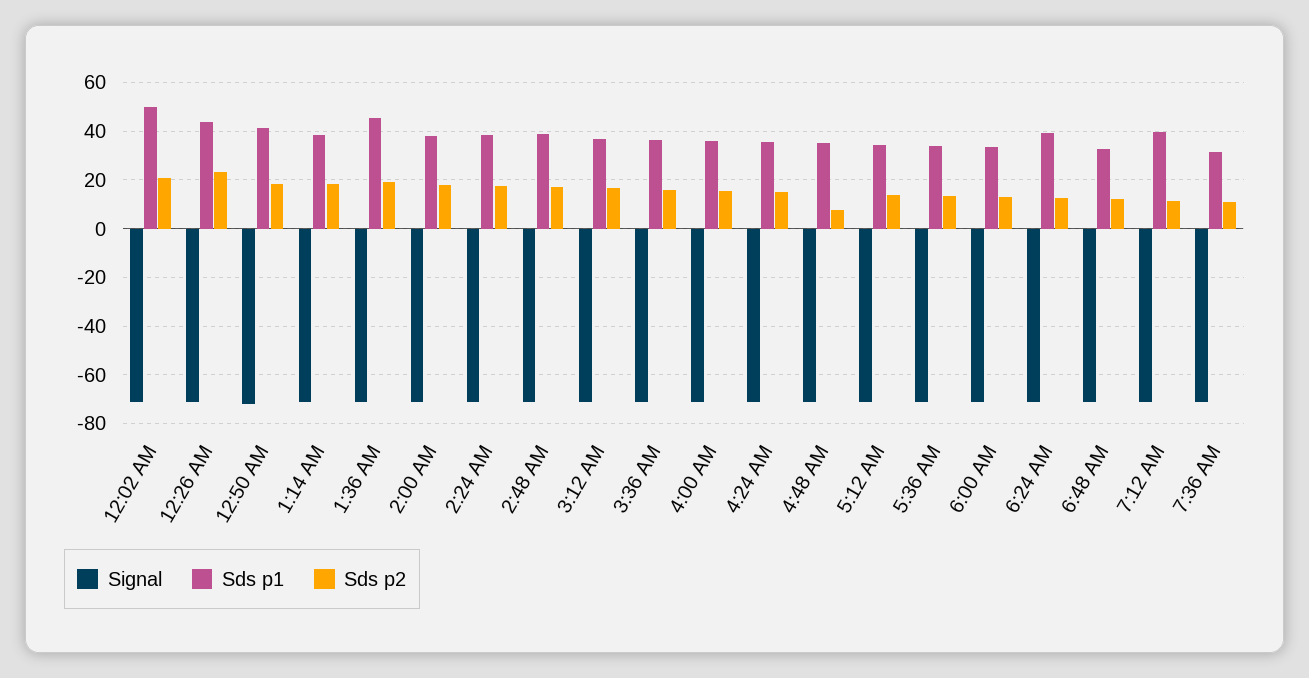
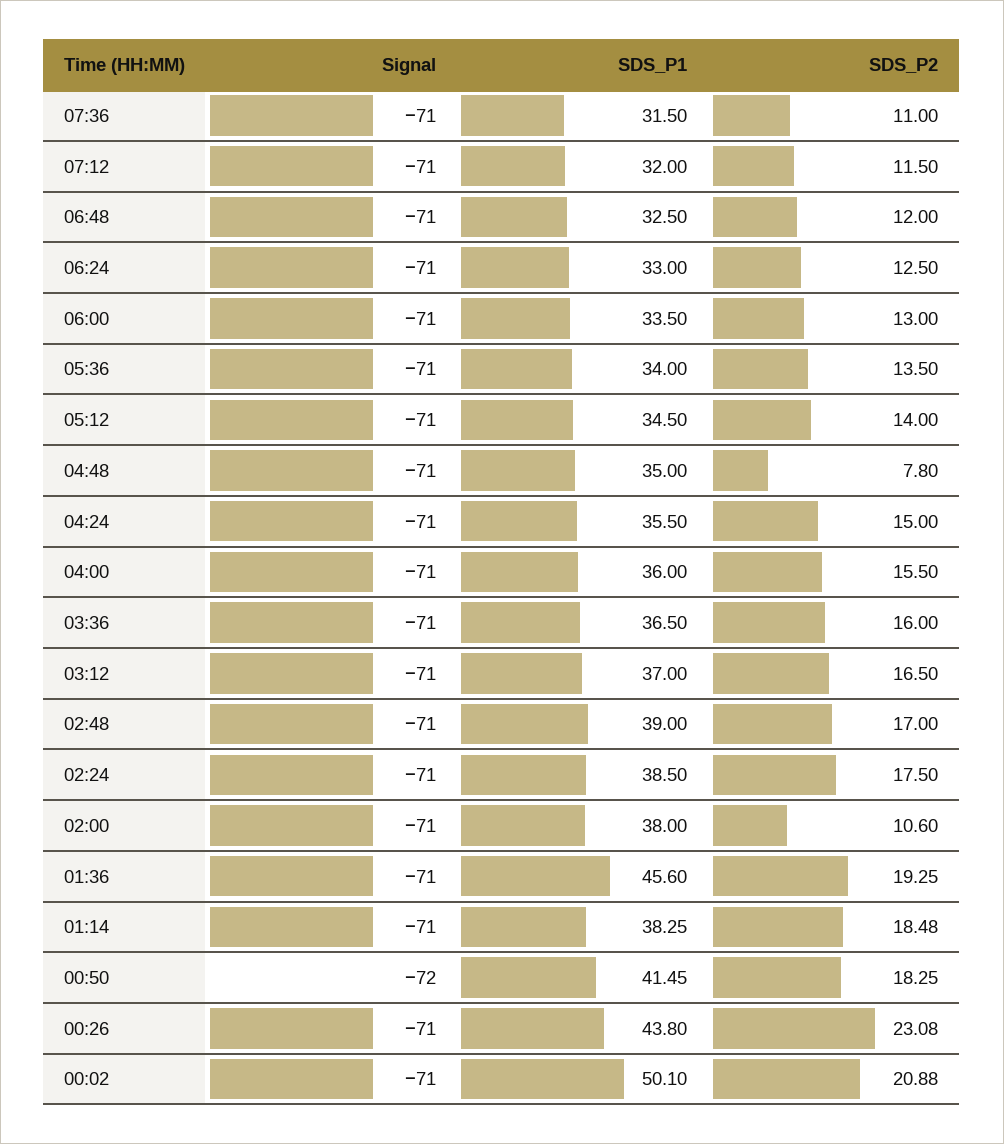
  {
    "Signal": {
      "12:02 AM": -71,
      "12:26 AM": -71,
      "12:50 AM": -72,
      "1:14 AM": -71,
      "1:36 AM": -71,
      "2:00 AM": -71,
      "2:24 AM": -71,
      "2:48 AM": -71,
      "3:12 AM": -71,
      "3:36 AM": -71,
      "4:00 AM": -71,
      "4:24 AM": -71,
      "4:48 AM": -71,
      "5:12 AM": -71,
      "5:36 AM": -71,
      "6:00 AM": -71,
      "6:24 AM": -71,
      "6:48 AM": -71,
      "7:12 AM": -71,
      "7:36 AM": -71
    },
    "Sds p1": {
      "12:02 AM": 50.1,
      "12:26 AM": 43.8,
      "12:50 AM": 41.45,
      "1:14 AM": 38.25,
      "1:36 AM": 45.6,
      "2:00 AM": 38,
      "2:24 AM": 38.5,
      "2:48 AM": 39,
      "3:12 AM": 37,
      "3:36 AM": 36.5,
      "4:00 AM": 36,
      "4:24 AM": 35.5,
      "4:48 AM": 35,
      "5:12 AM": 34.5,
      "5:36 AM": 34,
      "6:00 AM": 33.5,
-     "6:24 AM": 40,
+     "6:24 AM": 33,
      "6:48 AM": 32.5,
-     "7:12 AM": 40,
+     "7:12 AM": 32,
      "7:36 AM": 31.5
    },
    "Sds p2": {
      "12:02 AM": 20.88,
      "12:26 AM": 23.08,
      "12:50 AM": 18.25,
      "1:14 AM": 18.48,
      "1:36 AM": 19.25,
-     "2:00 AM": 17.5,
+     "2:00 AM": 10.6,
      "2:24 AM": 17.5,
      "2:48 AM": 17,
      "3:12 AM": 16.5,
      "3:36 AM": 16,
      "4:00 AM": 15.5,
      "4:24 AM": 15,
      "4:48 AM": 7.8,
      "5:12 AM": 14,
      "5:36 AM": 13.5,
      "6:00 AM": 13,
      "6:24 AM": 12.5,
      "6:48 AM": 12,
      "7:12 AM": 11.5,
      "7:36 AM": 11
    }
  }

